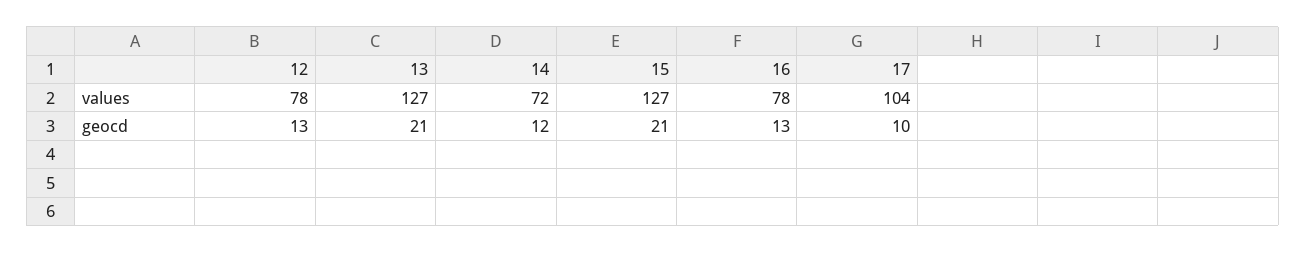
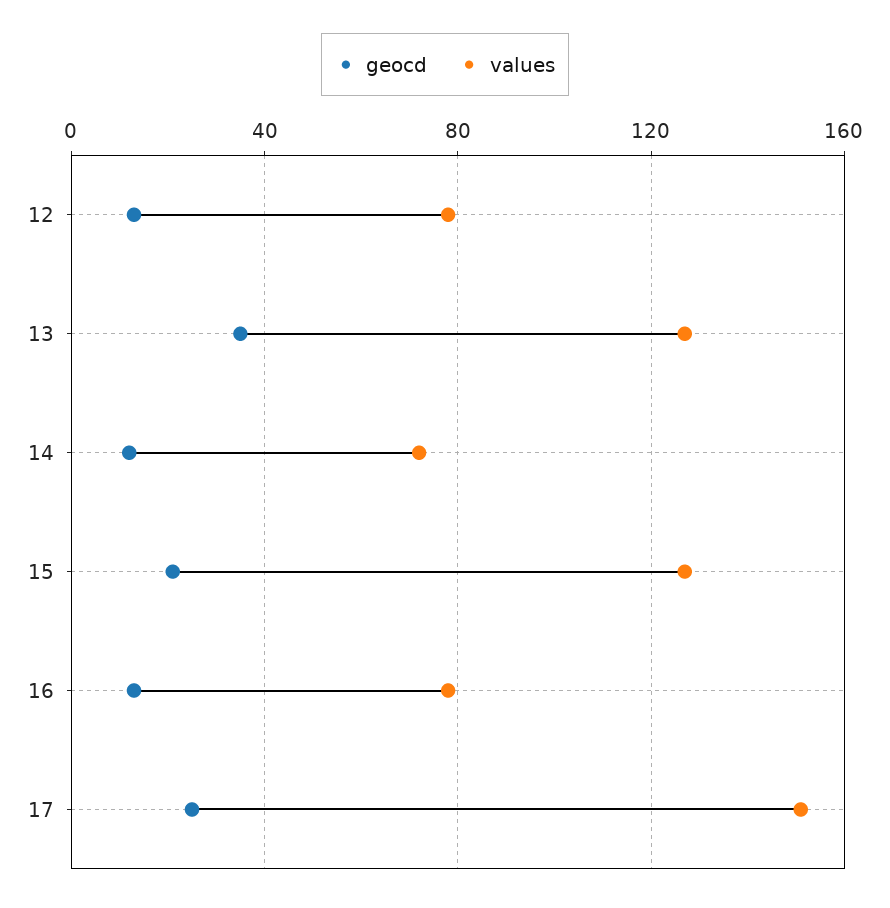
  {
    "values": {
      "12": 78,
      "13": 127,
      "14": 72,
      "15": 127,
      "16": 78,
-     "17": 104
+     "17": 150
    },
    "geocd": {
      "12": 13,
-     "13": 21,
+     "13": 35,
      "14": 12,
      "15": 21,
      "16": 13,
-     "17": 10
+     "17": 25
    }
  }

